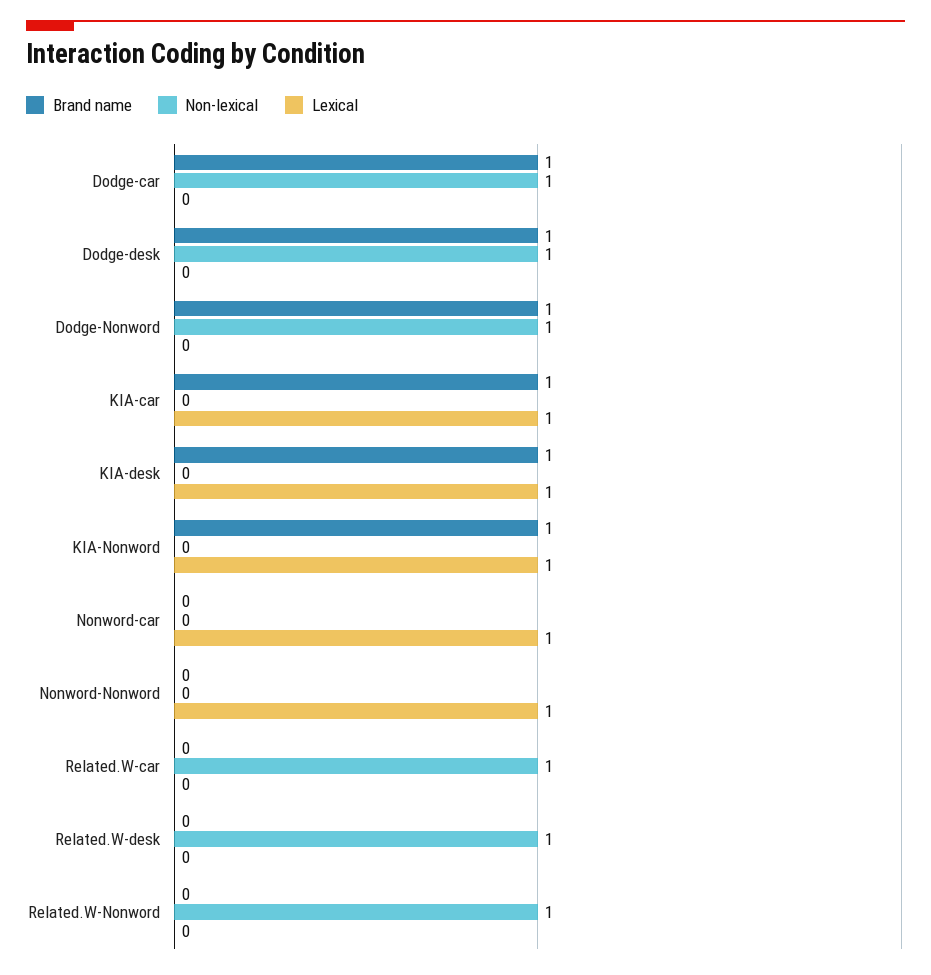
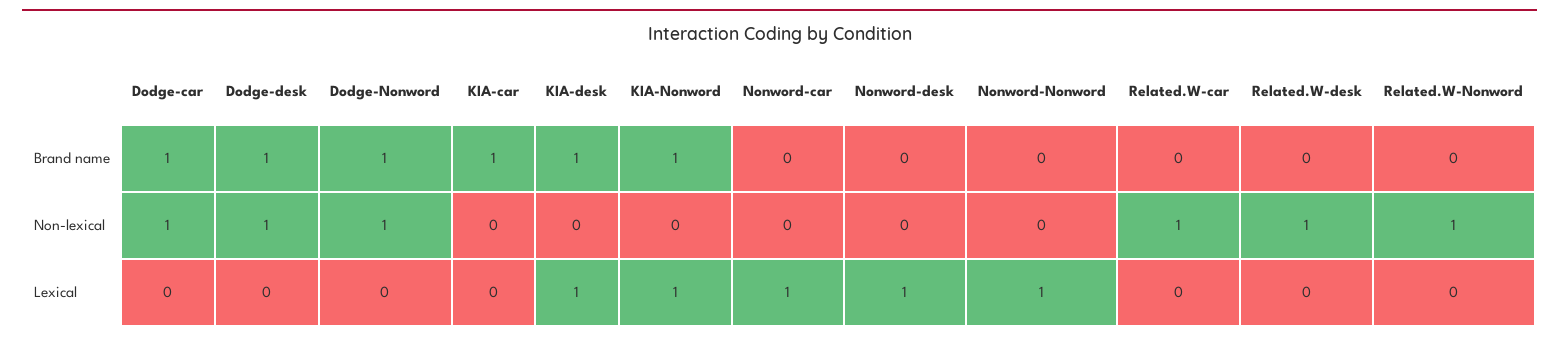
  {
    "Brand name": {
      "Dodge-car": 1,
      "Dodge-desk": 1,
      "Dodge-Nonword": 1,
      "KIA-car": 1,
      "KIA-desk": 1,
      "KIA-Nonword": 1,
      "Nonword-car": 0,
      "Nonword-Nonword": 0,
      "Related.W-car": 0,
      "Related.W-desk": 0,
-     "Related.W-Nonword": 0
+     "Related.W-Nonword": 0,
+     "Nonword-desk": 0
    },
    "Non-lexical": {
      "Dodge-car": 1,
      "Dodge-desk": 1,
      "Dodge-Nonword": 1,
      "KIA-car": 0,
      "KIA-desk": 0,
      "KIA-Nonword": 0,
      "Nonword-car": 0,
      "Nonword-Nonword": 0,
      "Related.W-car": 1,
      "Related.W-desk": 1,
-     "Related.W-Nonword": 1
+     "Related.W-Nonword": 1,
+     "Nonword-desk": 0
    },
    "Lexical": {
      "Dodge-car": 0,
      "Dodge-desk": 0,
      "Dodge-Nonword": 0,
-     "KIA-car": 1,
+     "KIA-car": 0,
      "KIA-desk": 1,
      "KIA-Nonword": 1,
      "Nonword-car": 1,
      "Nonword-Nonword": 1,
      "Related.W-car": 0,
      "Related.W-desk": 0,
-     "Related.W-Nonword": 0
+     "Related.W-Nonword": 0,
+     "Nonword-desk": 1
    }
  }

